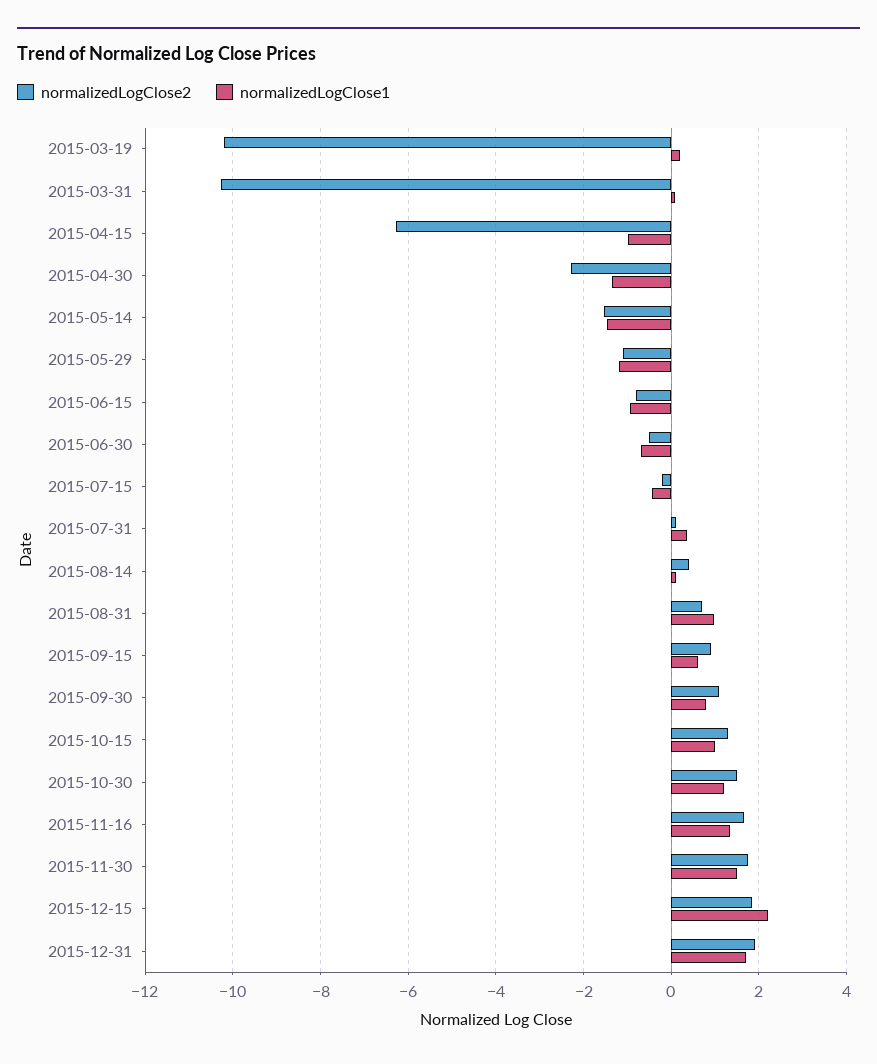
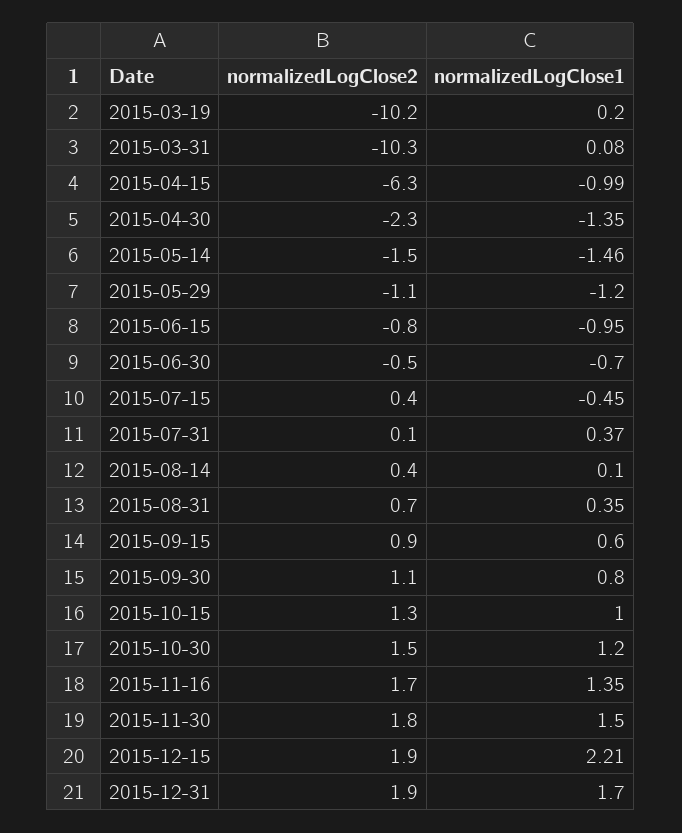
  {
    "normalizedLogClose2": {
      "2015-03-19": -10.2,
      "2015-03-31": -10.3,
      "2015-04-15": -6.3,
      "2015-04-30": -2.3,
      "2015-05-14": -1.5,
      "2015-05-29": -1.1,
      "2015-06-15": -0.8,
      "2015-06-30": -0.5,
-     "2015-07-15": -0.2,
+     "2015-07-15": 0.4,
      "2015-07-31": 0.1,
      "2015-08-14": 0.4,
      "2015-08-31": 0.7,
      "2015-09-15": 0.9,
      "2015-09-30": 1.1,
      "2015-10-15": 1.3,
      "2015-10-30": 1.5,
      "2015-11-16": 1.7,
      "2015-11-30": 1.8,
      "2015-12-15": 1.9,
      "2015-12-31": 1.9
    },
    "normalizedLogClose1": {
      "2015-03-19": 0.2,
      "2015-03-31": 0.08,
      "2015-04-15": -0.99,
      "2015-04-30": -1.35,
      "2015-05-14": -1.46,
      "2015-05-29": -1.2,
      "2015-06-15": -0.95,
      "2015-06-30": -0.7,
      "2015-07-15": -0.45,
      "2015-07-31": 0.37,
      "2015-08-14": 0.1,
-     "2015-08-31": 1,
+     "2015-08-31": 0.35,
      "2015-09-15": 0.6,
      "2015-09-30": 0.8,
      "2015-10-15": 1,
      "2015-10-30": 1.2,
      "2015-11-16": 1.35,
      "2015-11-30": 1.5,
      "2015-12-15": 2.21,
      "2015-12-31": 1.7
    }
  }

